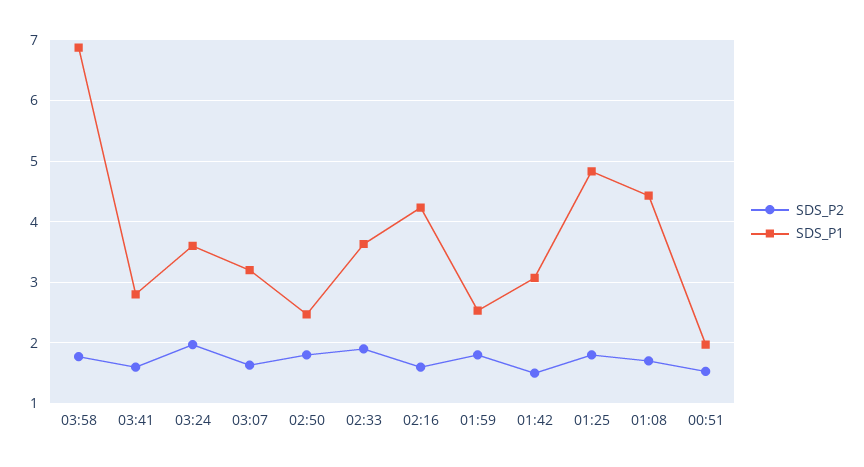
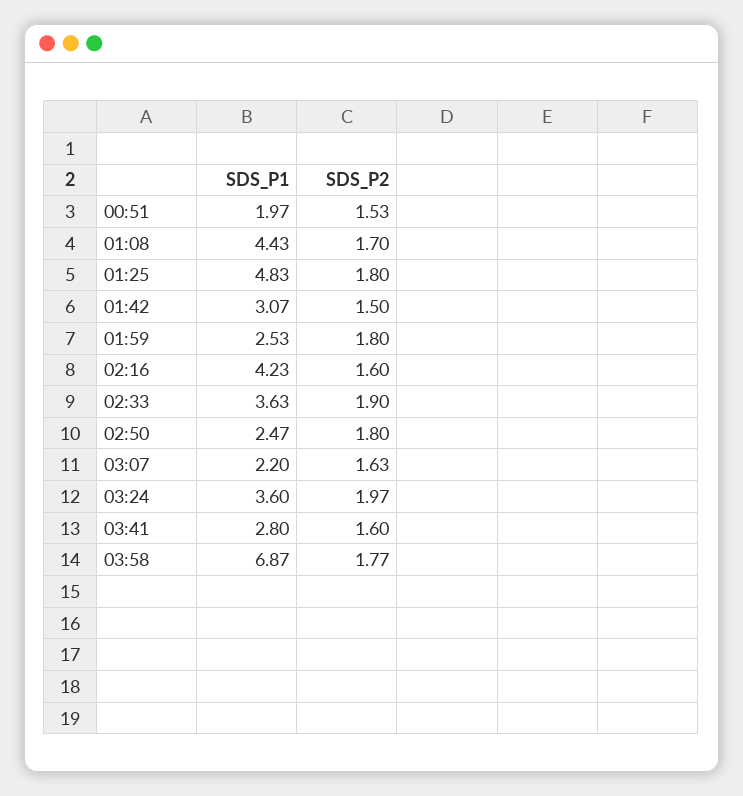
  {
    "SDS_P2": {
      "03:58": 1.77,
      "03:41": 1.6,
      "03:24": 1.97,
      "03:07": 1.63,
      "02:50": 1.8,
      "02:33": 1.9,
      "02:16": 1.6,
      "01:59": 1.8,
      "01:42": 1.5,
      "01:25": 1.8,
      "01:08": 1.7,
      "00:51": 1.53
    },
    "SDS_P1": {
      "03:58": 6.87,
      "03:41": 2.8,
      "03:24": 3.6,
-     "03:07": 3.2,
+     "03:07": 2.2,
      "02:50": 2.47,
      "02:33": 3.63,
      "02:16": 4.23,
      "01:59": 2.53,
      "01:42": 3.07,
      "01:25": 4.83,
      "01:08": 4.43,
      "00:51": 1.97
    }
  }

